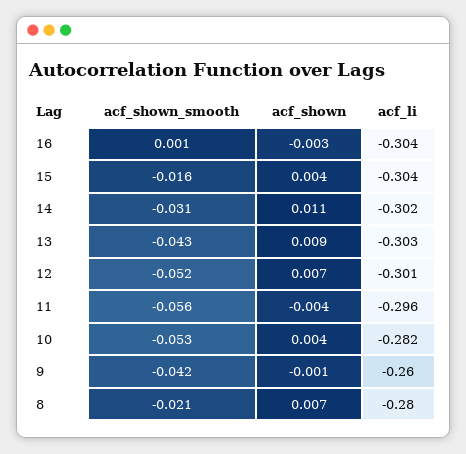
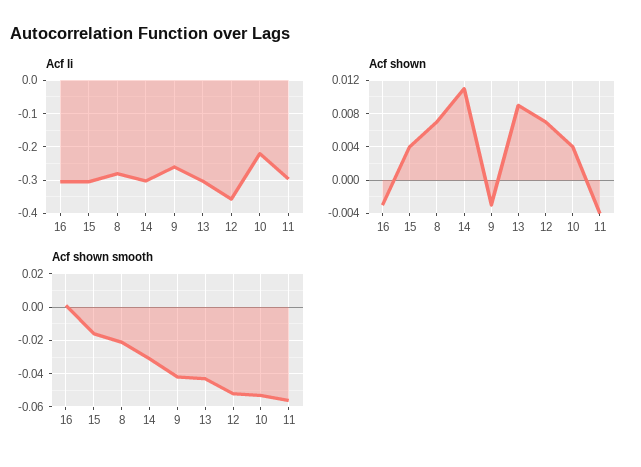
  {
    "acf_shown_smooth": {
      "16": 0.001,
      "15": -0.016,
      "14": -0.031,
      "13": -0.043,
      "12": -0.052,
      "11": -0.056,
      "10": -0.053,
      "9": -0.042,
      "8": -0.021
    },
    "acf_shown": {
      "16": -0.003,
      "15": 0.004,
      "14": 0.011,
      "13": 0.009,
      "12": 0.007,
      "11": -0.004,
      "10": 0.004,
-     "9": -0.001,
+     "9": -0.003,
      "8": 0.007
    },
    "acf_li": {
      "16": -0.304,
      "15": -0.304,
      "14": -0.302,
      "13": -0.303,
-     "12": -0.301,
+     "12": -0.36,
      "11": -0.296,
-     "10": -0.282,
+     "10": -0.22,
      "9": -0.26,
      "8": -0.28
    }
  }

